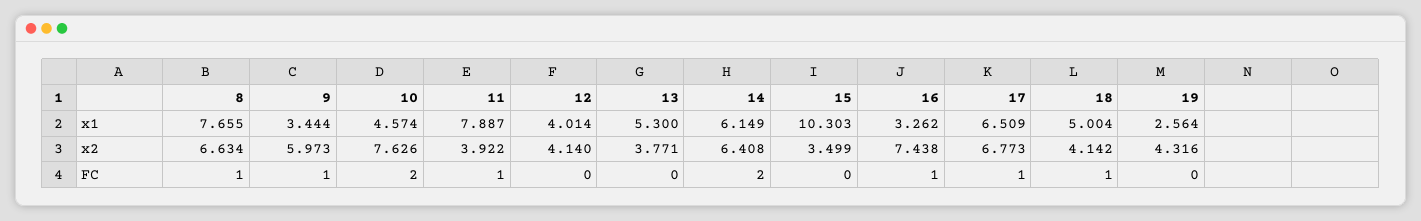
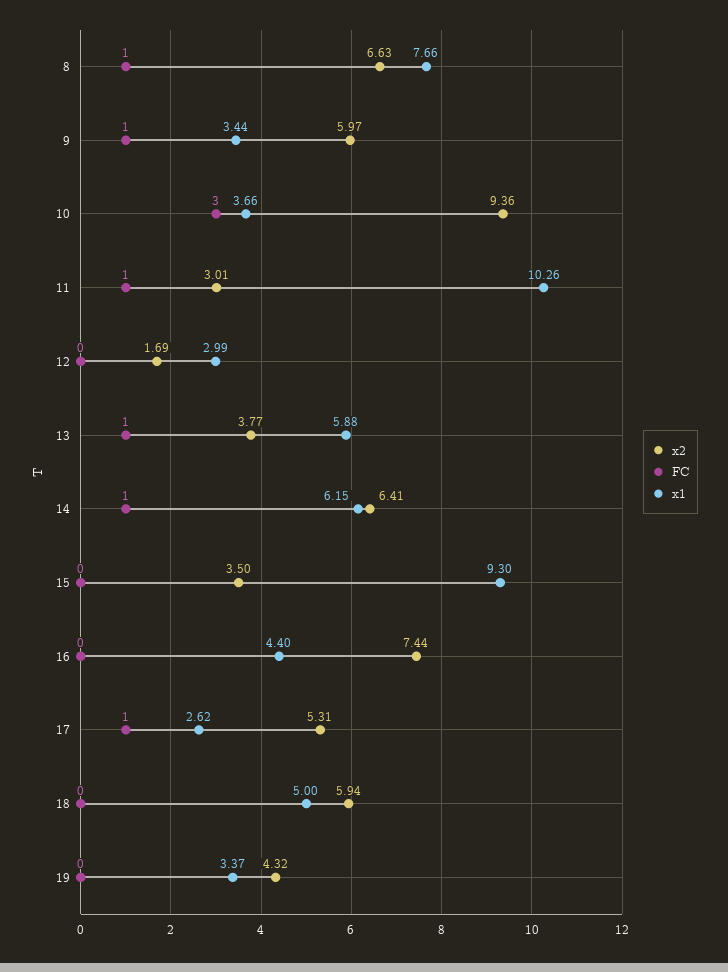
  {
    "x1": {
      "8": 7.655,
      "9": 3.444,
-     "10": 4.574,
+     "10": 3.66,
-     "11": 7.887,
+     "11": 10.26,
-     "12": 4.014,
+     "12": 2.99,
-     "13": 5.3,
+     "13": 5.88,
      "14": 6.149,
-     "15": 10.303,
+     "15": 9.3,
-     "16": 3.262,
+     "16": 4.4,
-     "17": 6.509,
+     "17": 2.62,
      "18": 5.004,
-     "19": 2.564
+     "19": 3.37
    },
    "x2": {
      "8": 6.634,
      "9": 5.973,
-     "10": 7.626,
+     "10": 9.36,
-     "11": 3.922,
+     "11": 3.01,
-     "12": 4.14,
+     "12": 1.69,
      "13": 3.771,
      "14": 6.408,
      "15": 3.499,
      "16": 7.438,
-     "17": 6.773,
+     "17": 5.31,
-     "18": 4.142,
+     "18": 5.94,
      "19": 4.316
    },
    "FC": {
      "8": 1,
      "9": 1,
-     "10": 2,
+     "10": 3,
      "11": 1,
      "12": 0,
-     "13": 0,
+     "13": 1,
-     "14": 2,
+     "14": 1,
      "15": 0,
-     "16": 1,
+     "16": 0,
      "17": 1,
-     "18": 1,
+     "18": 0,
      "19": 0
    }
  }

